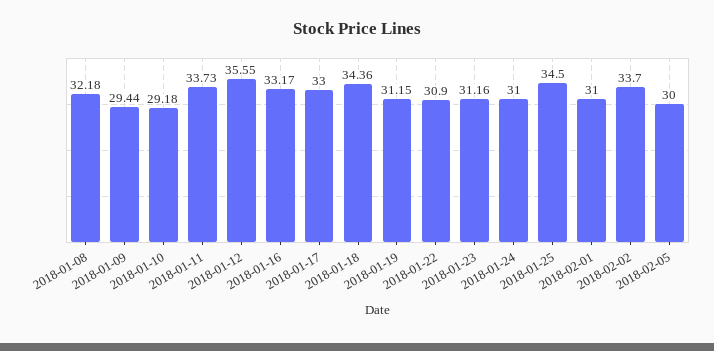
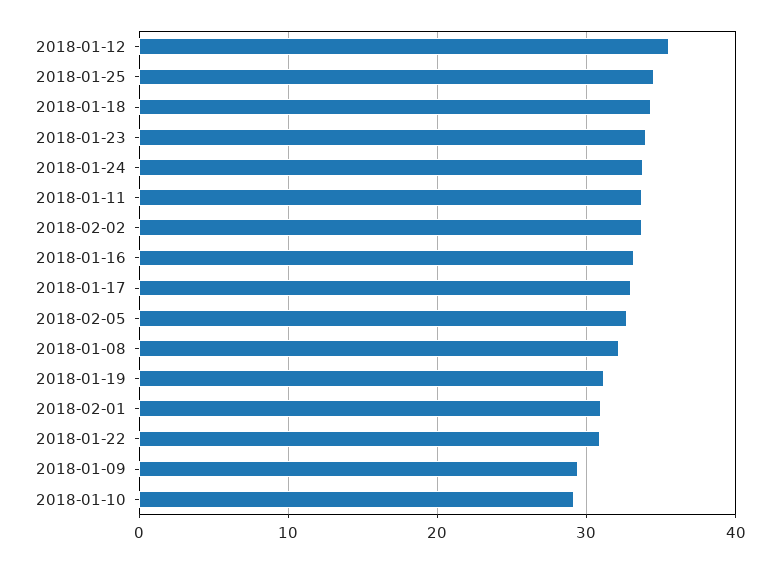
  {
    "2018-01-08": 32.18,
    "2018-01-09": 29.44,
    "2018-01-10": 29.18,
    "2018-01-11": 33.73,
    "2018-01-12": 35.55,
    "2018-01-16": 33.17,
    "2018-01-17": 33,
    "2018-01-18": 34.36,
    "2018-01-19": 31.15,
    "2018-01-22": 30.9,
-   "2018-01-23": 31.16,
+   "2018-01-23": 34,
-   "2018-01-24": 31,
+   "2018-01-24": 34,
    "2018-01-25": 34.5,
    "2018-02-01": 31,
    "2018-02-02": 33.7,
-   "2018-02-05": 30
+   "2018-02-05": 33
  }

